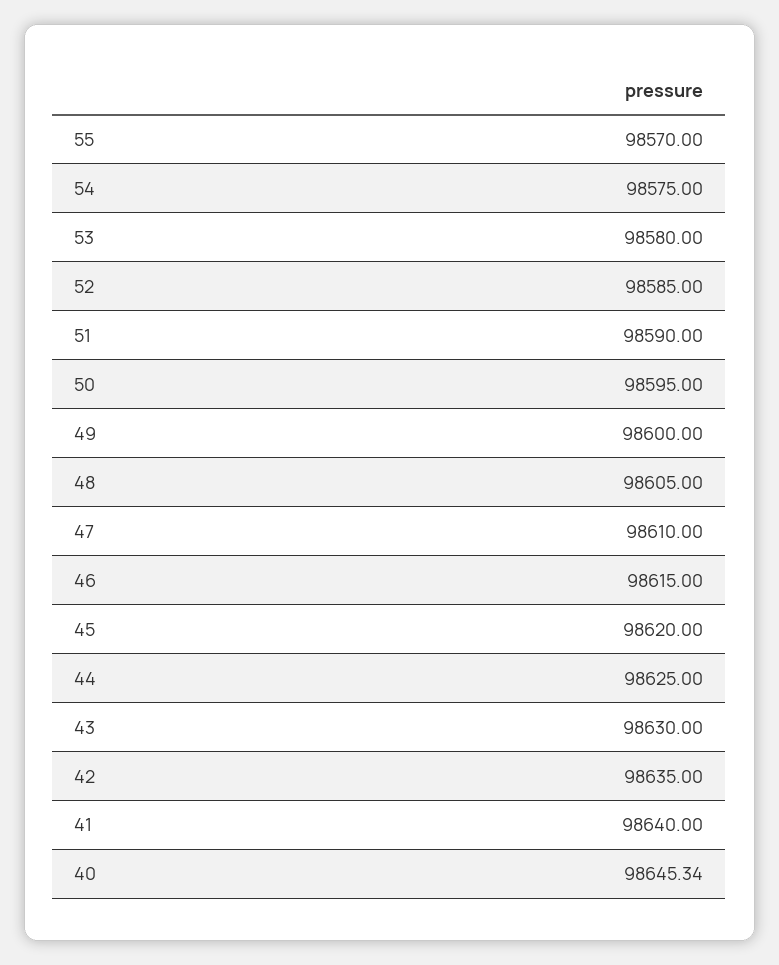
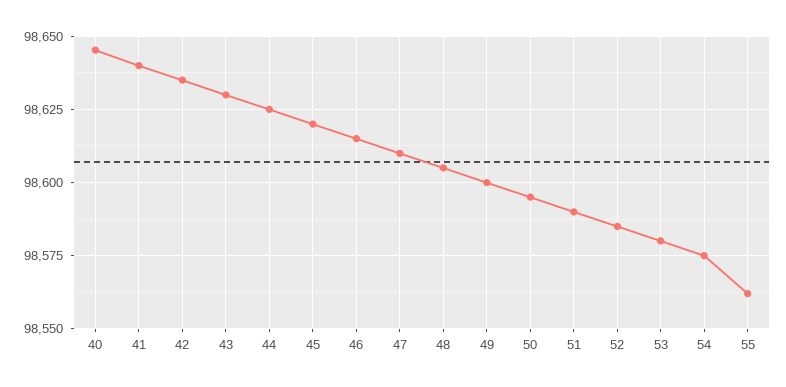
  {
-   "55": 98570,
+   "55": 98562.5,
    "54": 98575,
    "53": 98580,
    "52": 98585,
    "51": 98590,
    "50": 98595,
    "49": 98600,
    "48": 98605,
    "47": 98610,
    "46": 98615,
    "45": 98620,
    "44": 98625,
    "43": 98630,
    "42": 98635,
    "41": 98640,
    "40": 98645.34
  }

